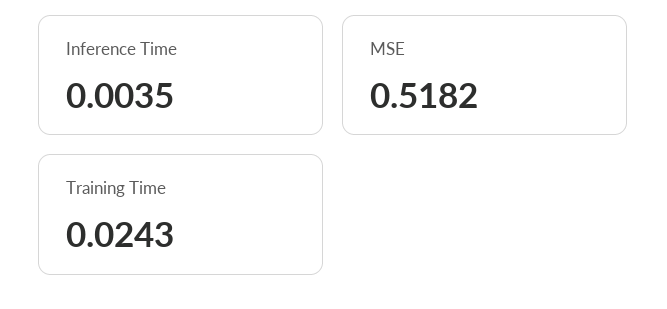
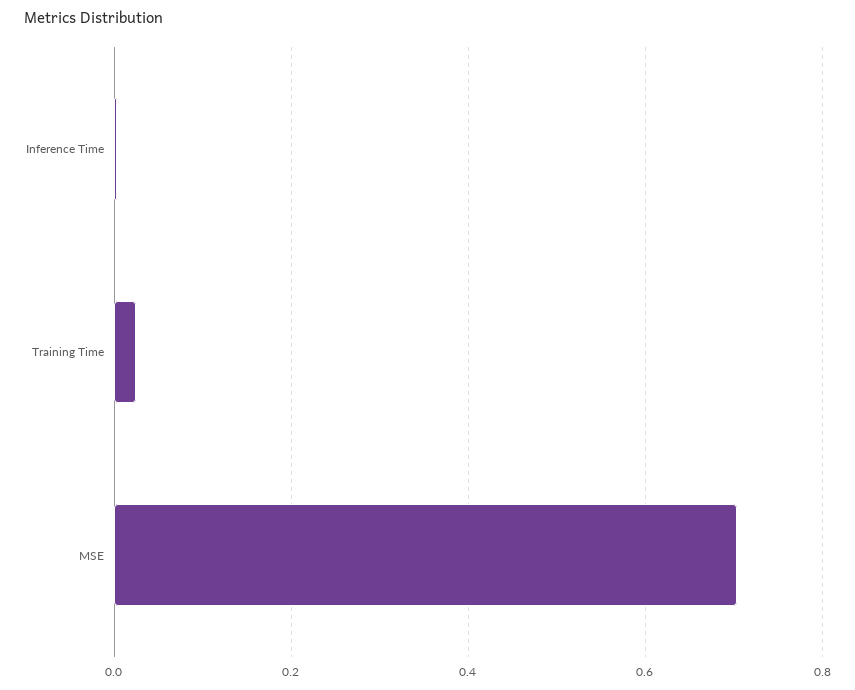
  {
    "Inference Time": 0.0035,
-   "MSE": 0.5182,
+   "MSE": 0.7,
    "Training Time": 0.0243
  }

